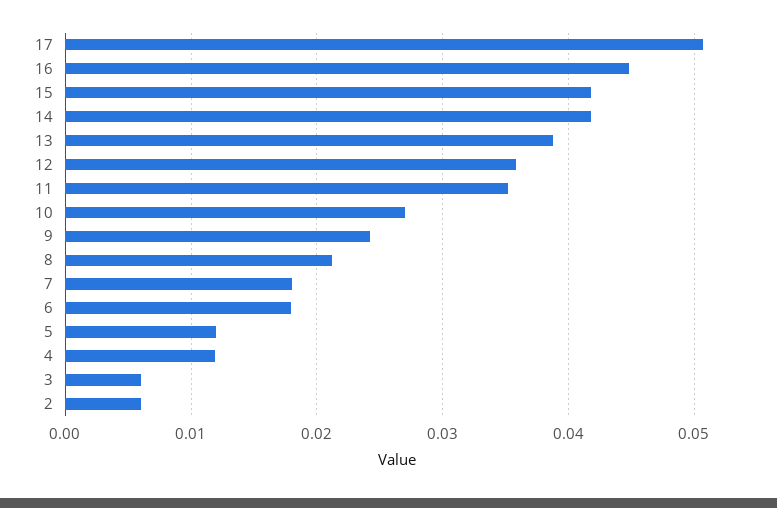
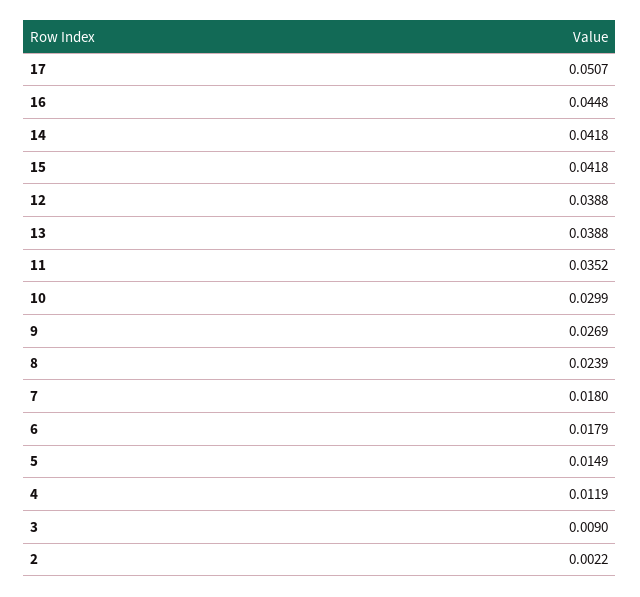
  {
    "17": 0.0507,
    "16": 0.0448,
    "15": 0.0418,
    "14": 0.0418,
    "13": 0.0388,
-   "12": 0.036,
+   "12": 0.0388,
    "11": 0.0352,
-   "10": 0.027,
+   "10": 0.0299,
-   "9": 0.024,
+   "9": 0.0269,
-   "8": 0.021,
+   "8": 0.0239,
    "7": 0.018,
    "6": 0.0179,
-   "5": 0.012,
+   "5": 0.0149,
    "4": 0.0119,
-   "3": 0.006,
+   "3": 0.009,
-   "2": 0.006
+   "2": 0.0022
  }

